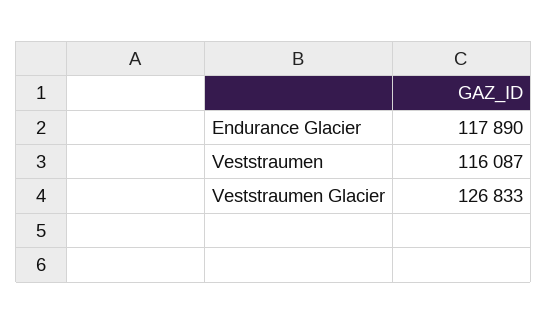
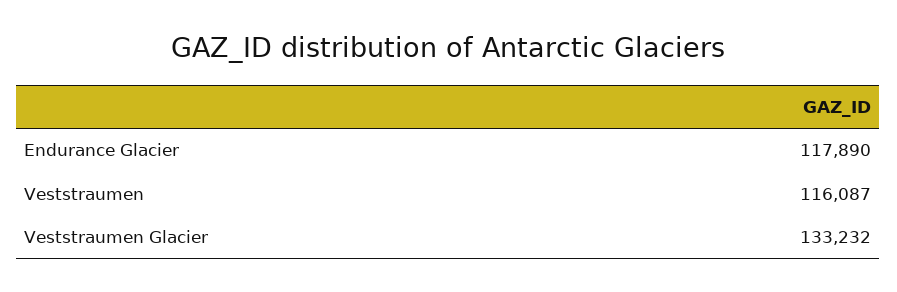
  {
    "Endurance Glacier": 117890,
    "Veststraumen": 116087,
-   "Veststraumen Glacier": 126833
+   "Veststraumen Glacier": 133232
  }

